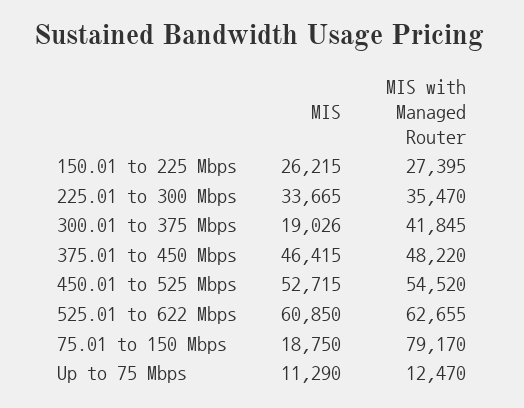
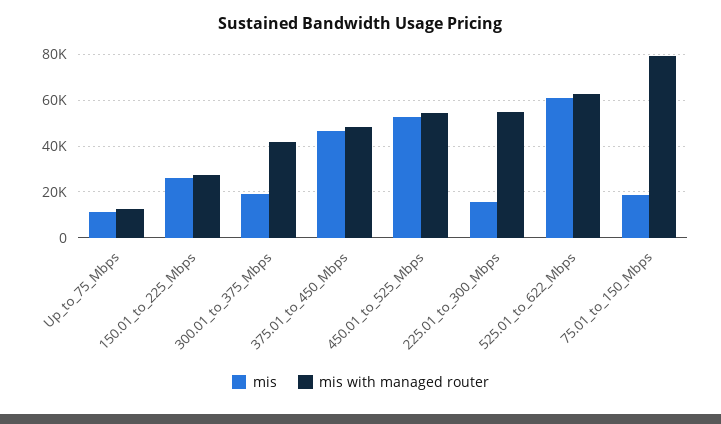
  {
    "MIS": {
      "150.01 to 225 Mbps": 26215,
-     "225.01 to 300 Mbps": 33665,
+     "225.01 to 300 Mbps": 15000,
      "300.01 to 375 Mbps": 19026,
      "375.01 to 450 Mbps": 46415,
      "450.01 to 525 Mbps": 52715,
      "525.01 to 622 Mbps": 60850,
      "75.01 to 150 Mbps": 18750,
      "Up to 75 Mbps": 11290
    },
    "MIS with Managed Router": {
      "150.01 to 225 Mbps": 27395,
-     "225.01 to 300 Mbps": 35470,
+     "225.01 to 300 Mbps": 55000,
      "300.01 to 375 Mbps": 41845,
      "375.01 to 450 Mbps": 48220,
      "450.01 to 525 Mbps": 54520,
      "525.01 to 622 Mbps": 62655,
      "75.01 to 150 Mbps": 79170,
      "Up to 75 Mbps": 12470
    }
  }

